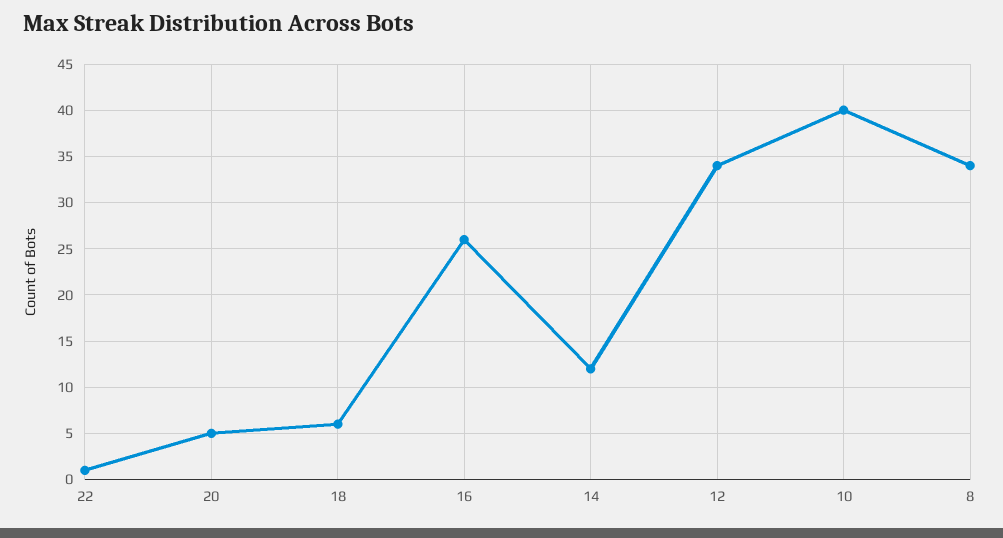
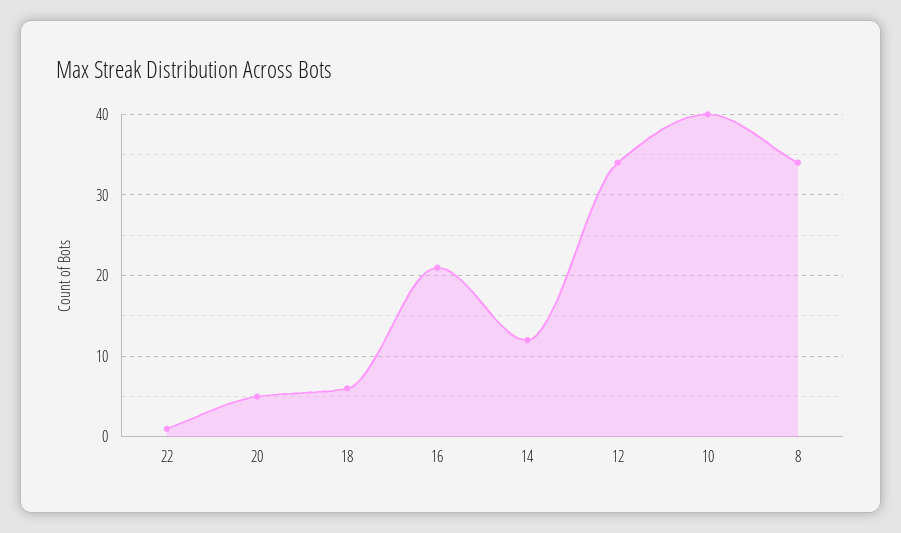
  {
    "22": 1,
    "20": 5,
    "18": 6,
-   "16": 26,
+   "16": 21,
    "14": 12,
    "12": 34,
    "10": 40,
    "8": 34
  }

